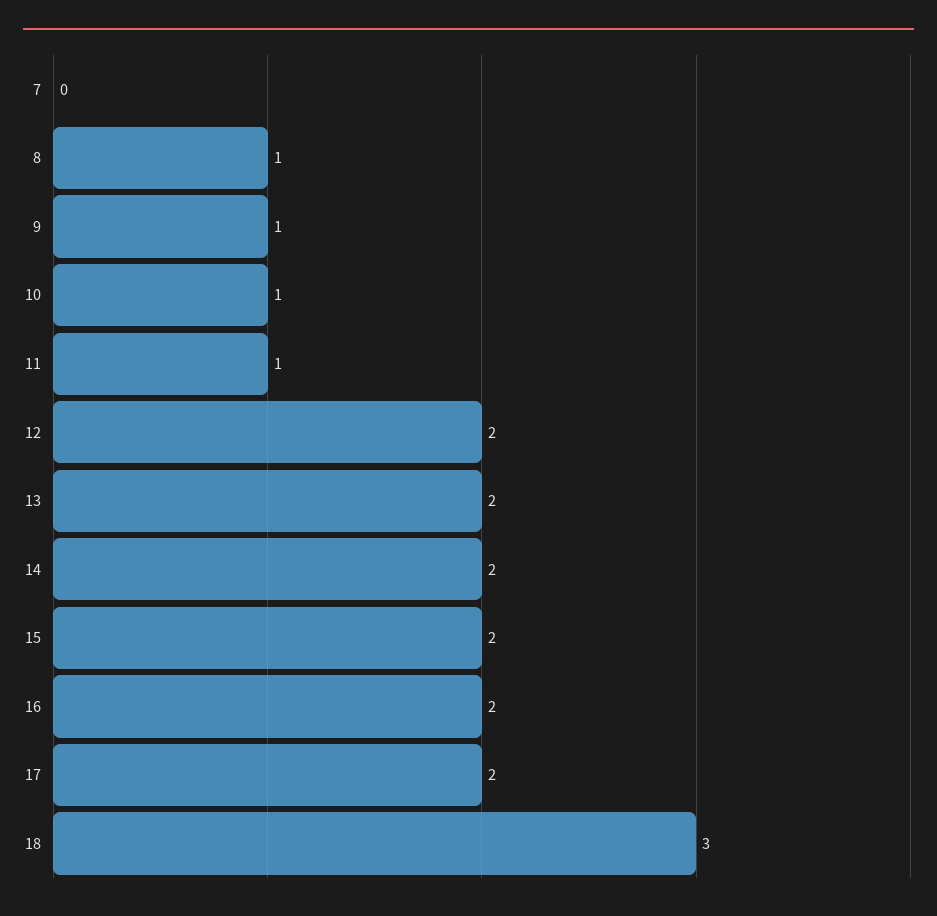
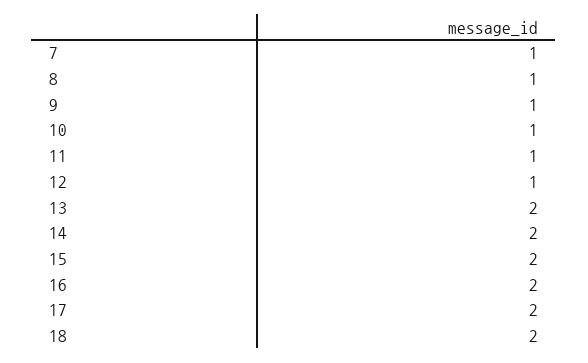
  {
-   "7": 0,
+   "7": 1,
    "8": 1,
    "9": 1,
    "10": 1,
    "11": 1,
-   "12": 2,
+   "12": 1,
    "13": 2,
    "14": 2,
    "15": 2,
    "16": 2,
    "17": 2,
-   "18": 3
+   "18": 2
  }

